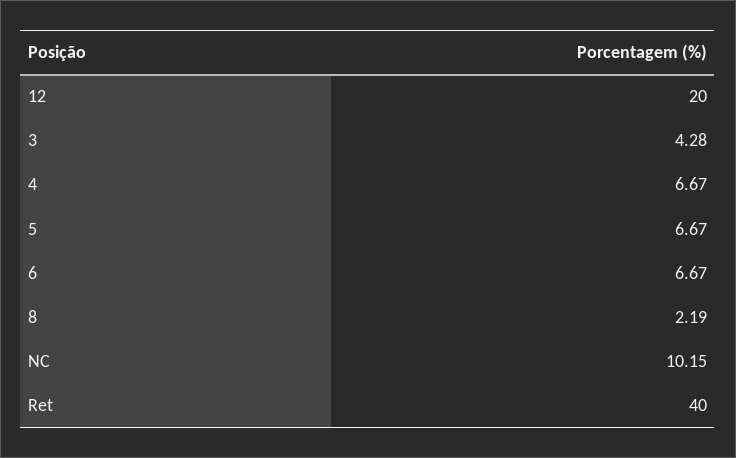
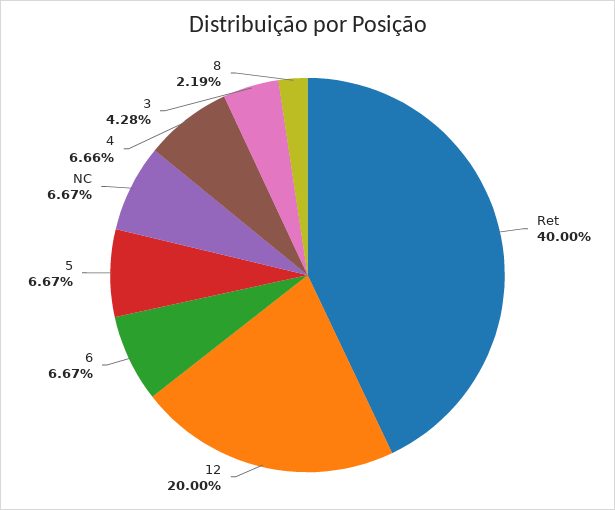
  {
    "12": 20,
    "3": 4.28,
-   "4": 6.67,
+   "4": 6.66,
    "5": 6.67,
    "6": 6.67,
    "8": 2.19,
-   "NC": 10.15,
+   "NC": 6.67,
    "Ret": 40
  }

